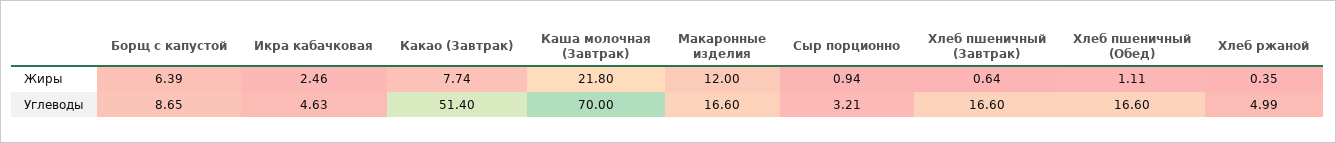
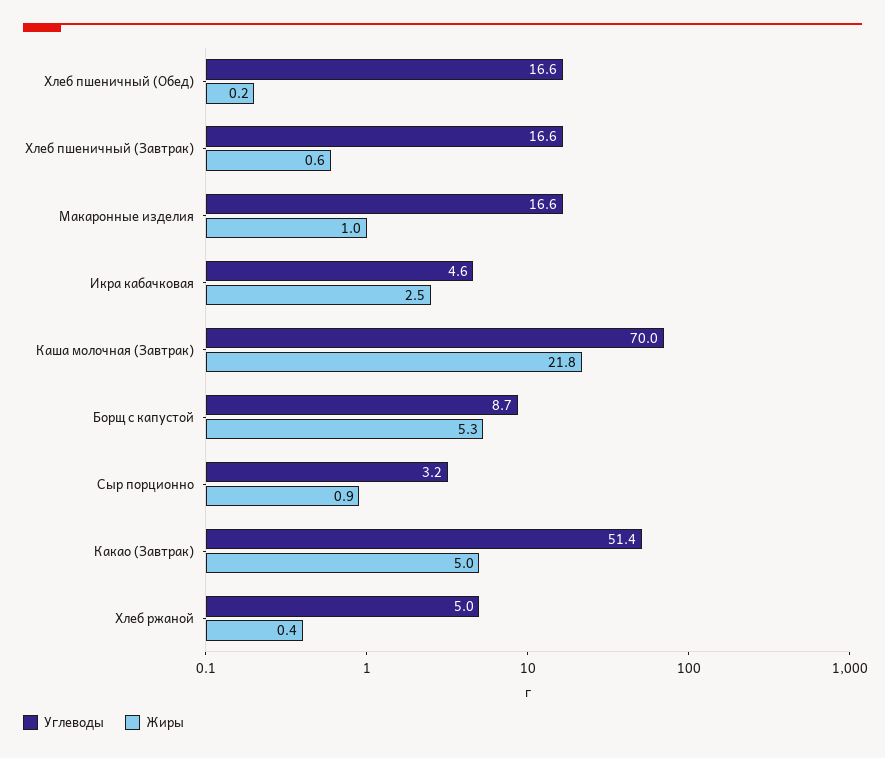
  {
    "Жиры": {
-     "Борщ с капустой": 6.39,
+     "Борщ с капустой": 5.3,
      "Икра кабачковая": 2.46,
-     "Какао (Завтрак)": 7.74,
+     "Какао (Завтрак)": 5,
      "Каша молочная (Завтрак)": 21.8,
-     "Макаронные изделия": 12,
+     "Макаронные изделия": 1,
      "Сыр порционно": 0.94,
      "Хлеб пшеничный (Завтрак)": 0.64,
-     "Хлеб пшеничный (Обед)": 1.11,
+     "Хлеб пшеничный (Обед)": 0.2,
      "Хлеб ржаной": 0.35
    },
    "Углеводы": {
      "Борщ с капустой": 8.65,
      "Икра кабачковая": 4.63,
      "Какао (Завтрак)": 51.4,
      "Каша молочная (Завтрак)": 70,
      "Макаронные изделия": 16.6,
      "Сыр порционно": 3.21,
      "Хлеб пшеничный (Завтрак)": 16.6,
      "Хлеб пшеничный (Обед)": 16.6,
      "Хлеб ржаной": 4.99
    }
  }

